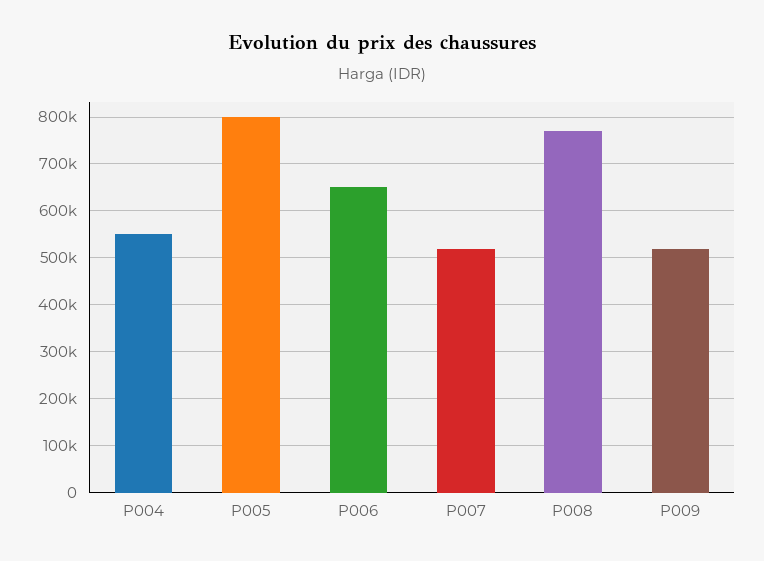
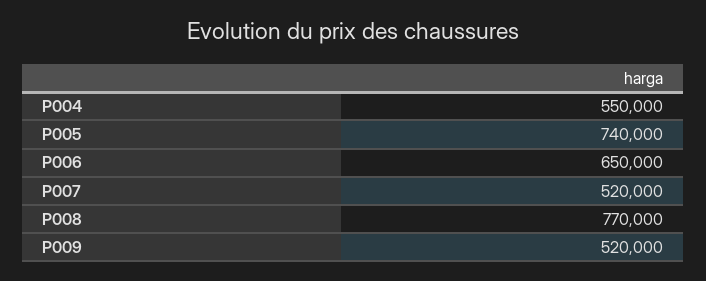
  {
    "P004": 550000,
-   "P005": 800000,
+   "P005": 740000,
    "P006": 650000,
    "P007": 520000,
    "P008": 770000,
    "P009": 520000
  }

